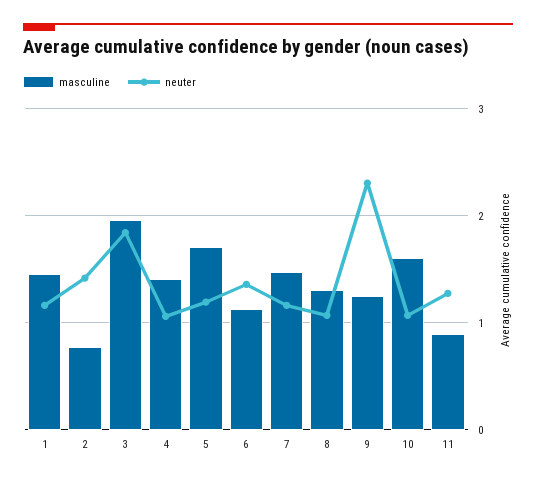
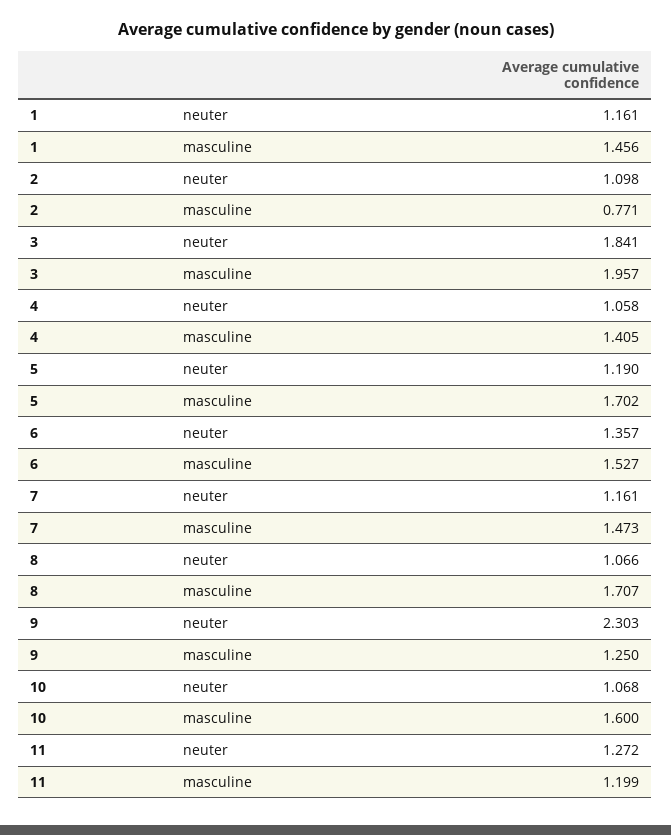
  {
    "masculine": {
      "1": 1.456,
      "2": 0.771,
      "3": 1.957,
      "4": 1.405,
      "5": 1.702,
-     "6": 1.1,
+     "6": 1.527,
      "7": 1.473,
-     "8": 1.3,
+     "8": 1.707,
      "9": 1.25,
      "10": 1.6,
-     "11": 0.9
+     "11": 1.199
    },
    "neuter": {
      "1": 1.161,
-     "2": 1.4,
+     "2": 1.098,
      "3": 1.841,
      "4": 1.058,
      "5": 1.19,
      "6": 1.357,
      "7": 1.161,
      "8": 1.066,
      "9": 2.303,
      "10": 1.068,
      "11": 1.272
    }
  }

